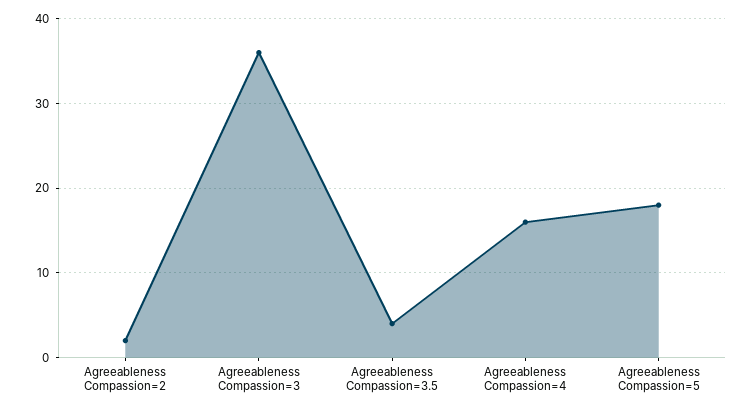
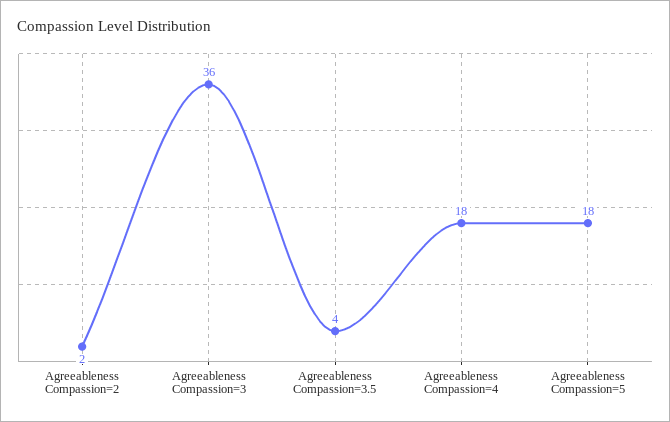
  {
    "Agreeableness Compassion=2": 2,
    "Agreeableness Compassion=3": 36,
    "Agreeableness Compassion=3.5": 4,
-   "Agreeableness Compassion=4": 16,
+   "Agreeableness Compassion=4": 18,
    "Agreeableness Compassion=5": 18
  }

